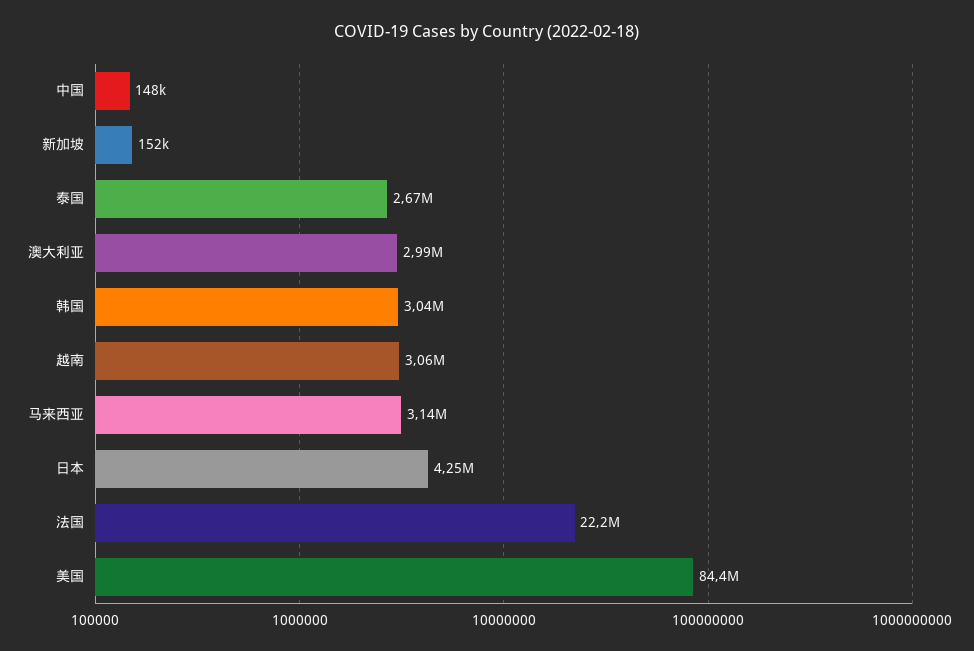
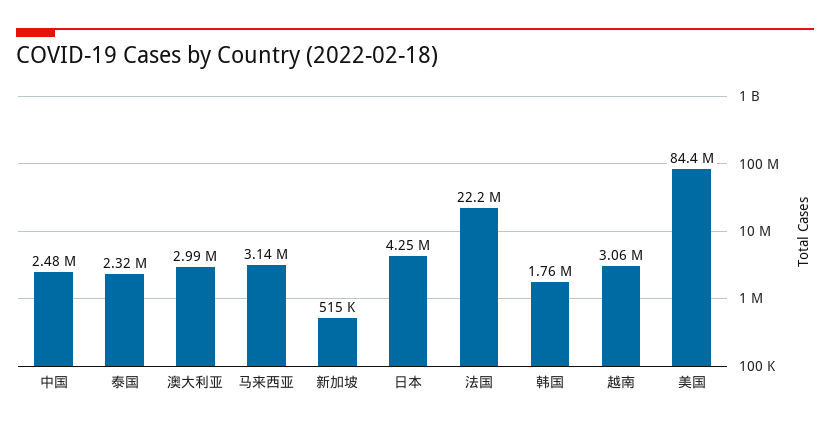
  {
-   "中国": 148000,
+   "中国": 2480000,
-   "新加坡": 152000,
+   "新加坡": 515000,
-   "泰国": 2670000,
+   "泰国": 2320000,
    "澳大利亚": 2990000,
-   "韩国": 3040000,
+   "韩国": 1760000,
    "越南": 3060000,
    "马来西亚": 3140000,
    "日本": 4250000,
    "法国": 22200000,
    "美国": 84400000
  }

